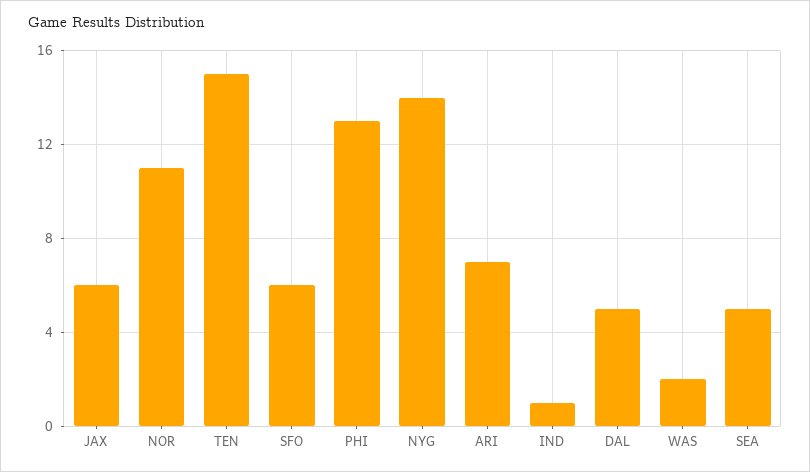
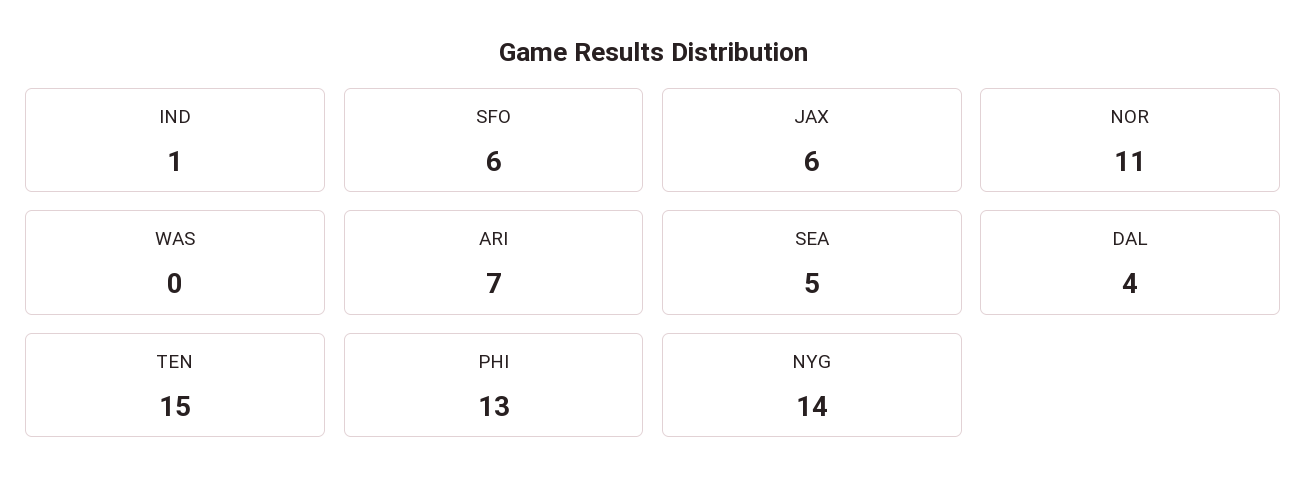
  {
    "JAX": 6,
    "NOR": 11,
    "TEN": 15,
    "SFO": 6,
    "PHI": 13,
    "NYG": 14,
    "ARI": 7,
    "IND": 1,
-   "DAL": 5,
+   "DAL": 4,
-   "WAS": 2,
+   "WAS": 0,
    "SEA": 5
  }

